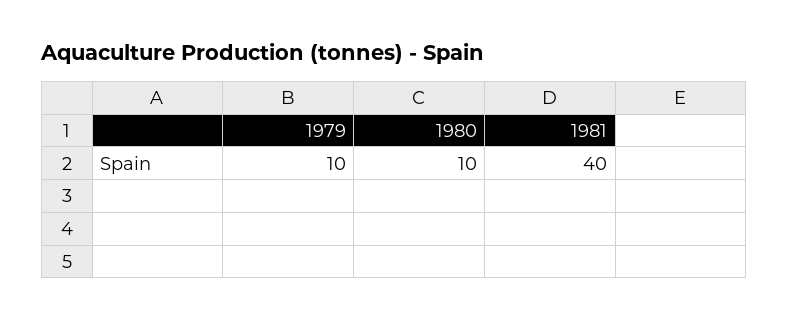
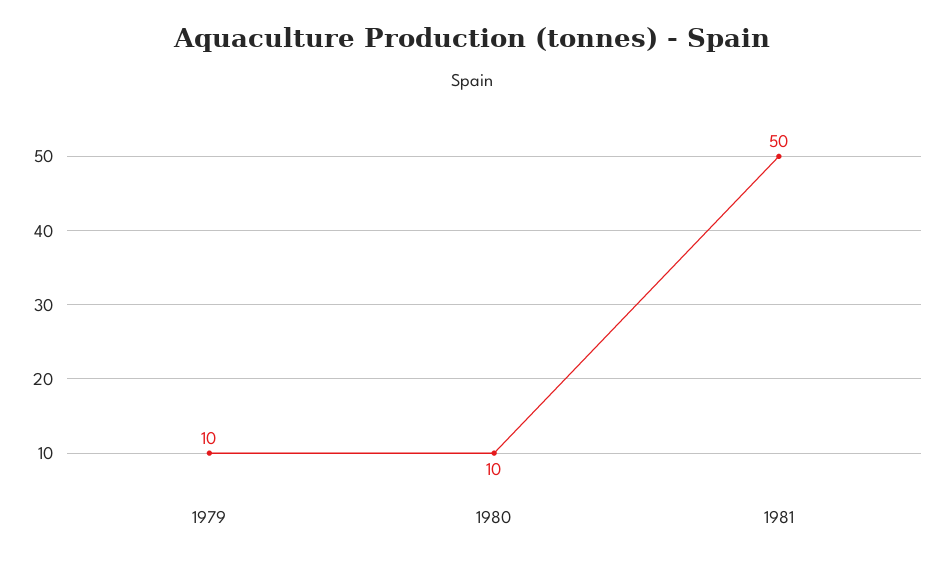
  {
    "1979": 10,
    "1980": 10,
-   "1981": 40
+   "1981": 50
  }

